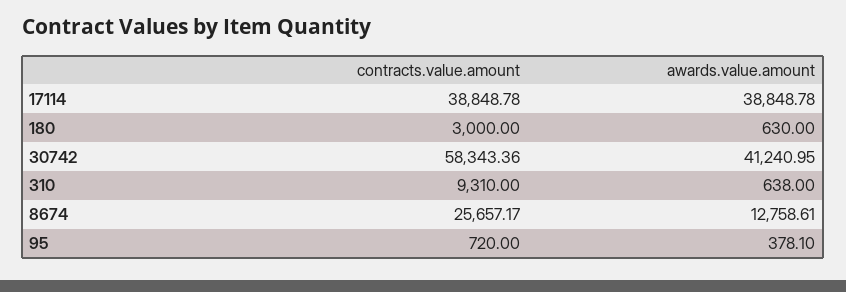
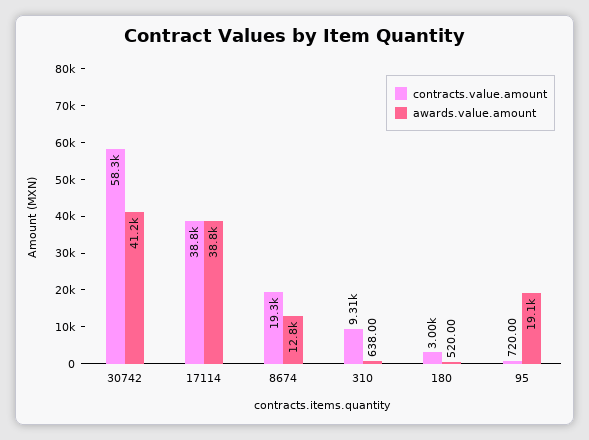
  {
    "contracts.value.amount": {
      "17114": 38848.78,
      "180": 3000,
      "30742": 58343.36,
      "310": 9310,
-     "8674": 25657.17,
+     "8674": 19300,
      "95": 720
    },
    "awards.value.amount": {
      "17114": 38848.78,
-     "180": 630,
+     "180": 520,
      "30742": 41240.95,
      "310": 638,
      "8674": 12758.61,
-     "95": 378.1
+     "95": 19100
    }
  }

